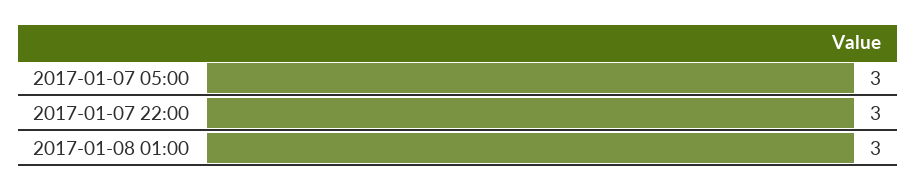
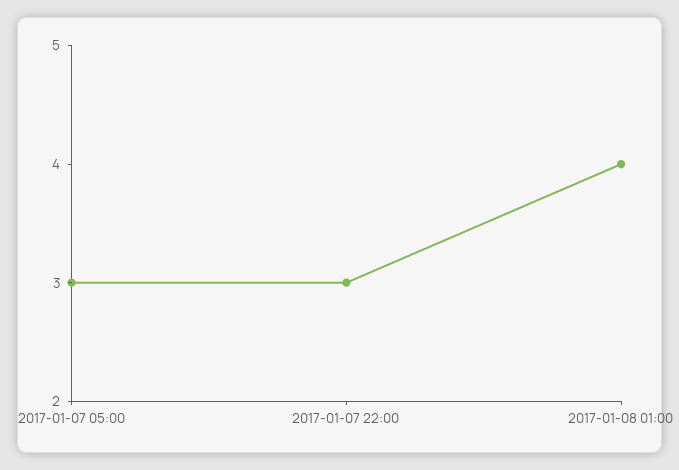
  {
    "2017-01-07 05:00": 3,
    "2017-01-07 22:00": 3,
-   "2017-01-08 01:00": 3
+   "2017-01-08 01:00": 4
  }

